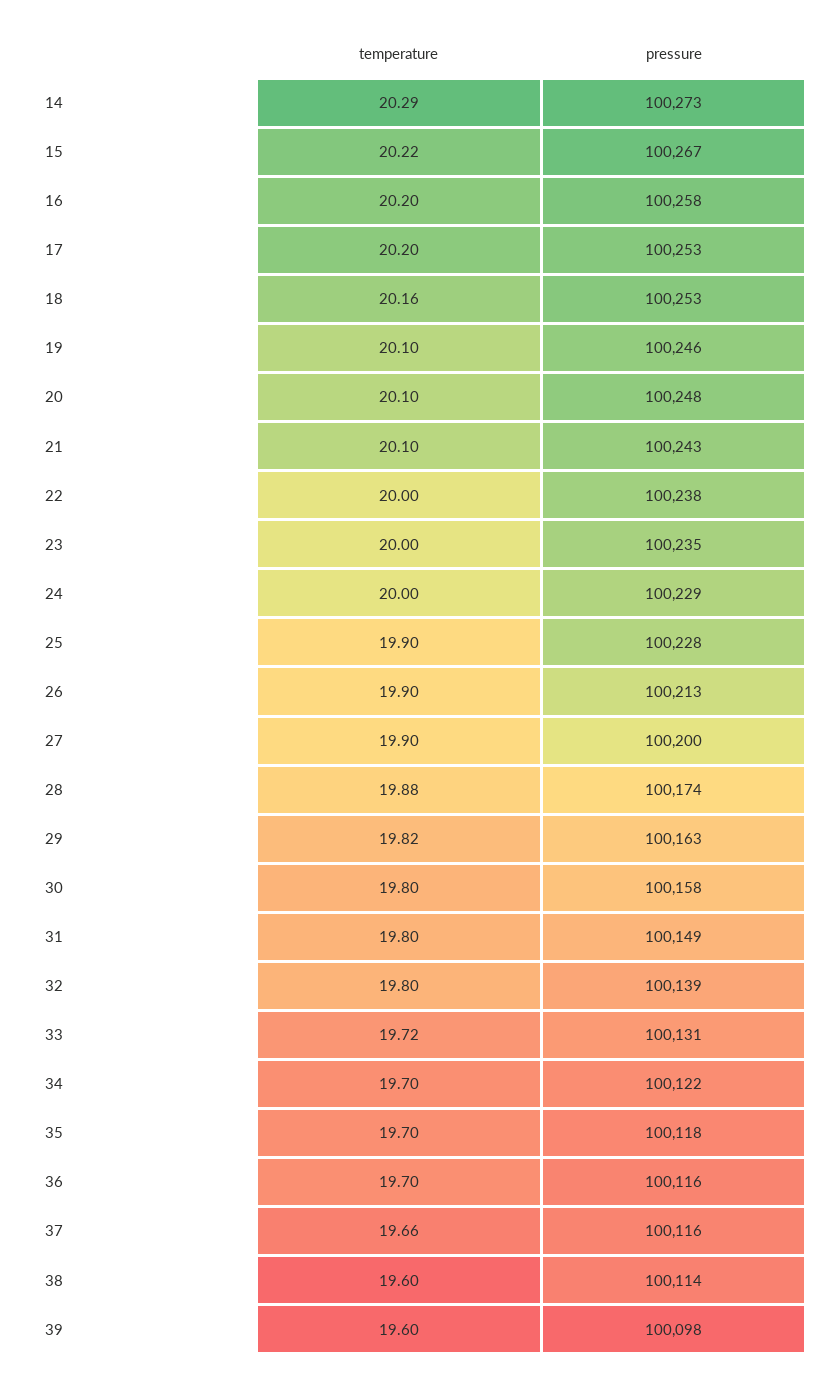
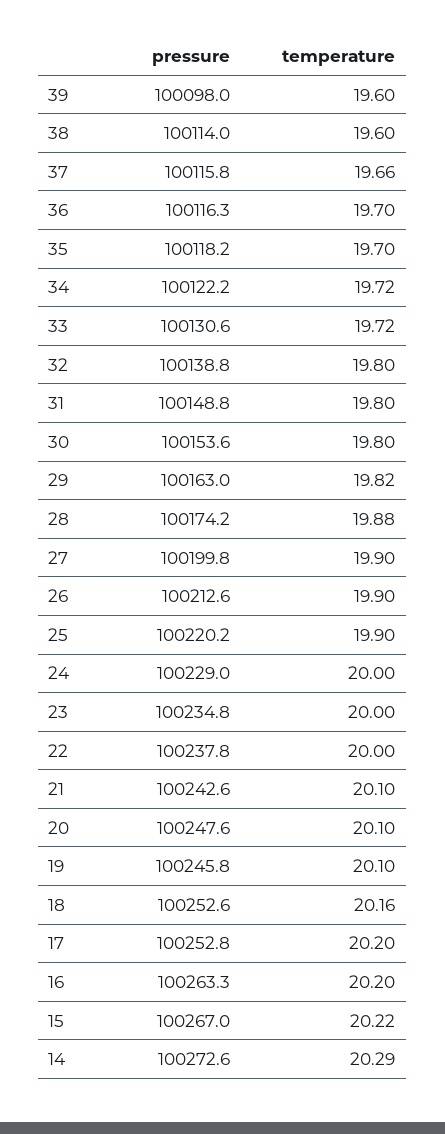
  {
    "temperature": {
      "14": 20.29,
      "15": 20.22,
      "16": 20.2,
      "17": 20.2,
      "18": 20.16,
      "19": 20.1,
      "20": 20.1,
      "21": 20.1,
      "22": 20,
      "23": 20,
      "24": 20,
      "25": 19.9,
      "26": 19.9,
      "27": 19.9,
      "28": 19.88,
      "29": 19.82,
      "30": 19.8,
      "31": 19.8,
      "32": 19.8,
      "33": 19.72,
-     "34": 19.7,
+     "34": 19.72,
      "35": 19.7,
      "36": 19.7,
      "37": 19.66,
      "38": 19.6,
      "39": 19.6
    },
    "pressure": {
      "14": 100272.6,
      "15": 100267,
-     "16": 100258,
+     "16": 100263.3,
      "17": 100252.8,
      "18": 100252.6,
      "19": 100245.8,
      "20": 100247.6,
      "21": 100242.6,
      "22": 100237.8,
      "23": 100234.8,
      "24": 100229,
-     "25": 100228,
+     "25": 100220.2,
      "26": 100212.6,
      "27": 100199.8,
      "28": 100174.2,
      "29": 100163,
-     "30": 100158,
+     "30": 100153.6,
      "31": 100148.8,
      "32": 100138.8,
      "33": 100130.6,
      "34": 100122.2,
      "35": 100118.2,
      "36": 100116.3,
      "37": 100115.8,
      "38": 100114,
      "39": 100098
    }
  }

